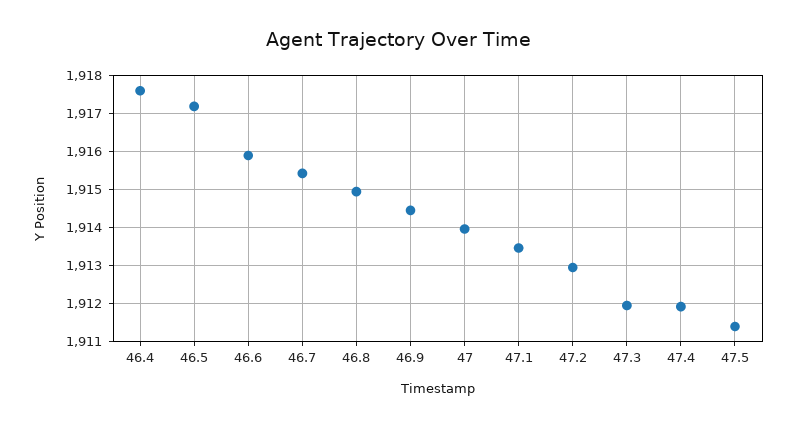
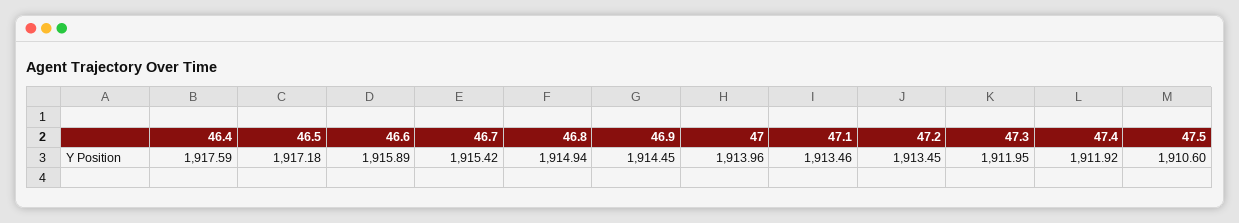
  {
    "46.4": 1917.59,
    "46.5": 1917.18,
    "46.6": 1915.89,
    "46.7": 1915.42,
    "46.8": 1914.94,
    "46.9": 1914.45,
    "47": 1913.96,
    "47.1": 1913.46,
-   "47.2": 1913,
+   "47.2": 1913.45,
    "47.3": 1911.95,
    "47.4": 1911.92,
-   "47.5": 1911.4
+   "47.5": 1910.6
  }

